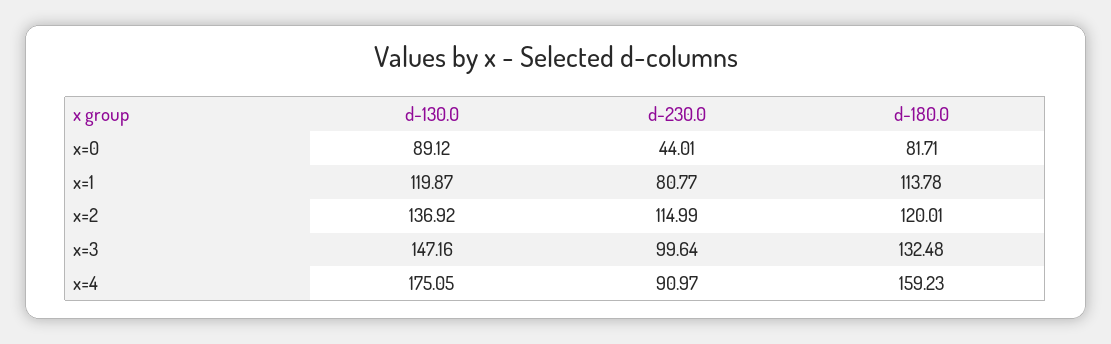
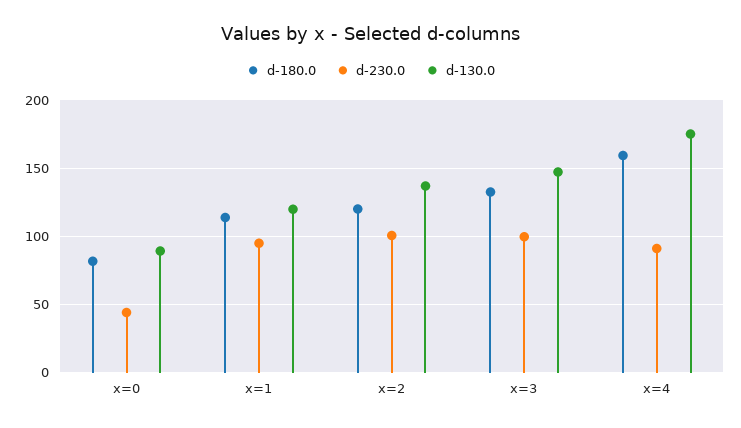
  {
    "d-130.0": {
      "x=0": 89.12,
      "x=1": 119.87,
      "x=2": 136.92,
      "x=3": 147.16,
      "x=4": 175.05
    },
    "d-230.0": {
      "x=0": 44.01,
-     "x=1": 80.77,
+     "x=1": 95,
-     "x=2": 114.99,
+     "x=2": 100,
      "x=3": 99.64,
      "x=4": 90.97
    },
    "d-180.0": {
      "x=0": 81.71,
      "x=1": 113.78,
      "x=2": 120.01,
      "x=3": 132.48,
      "x=4": 159.23
    }
  }

